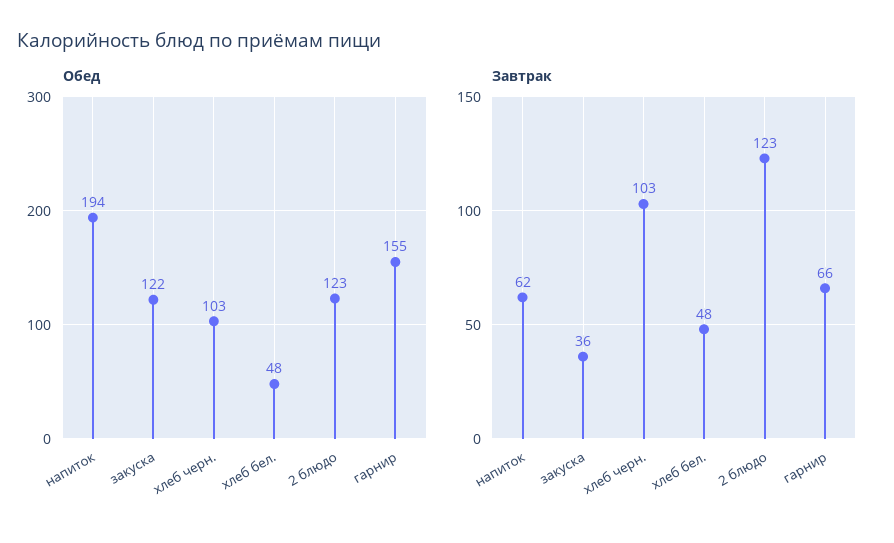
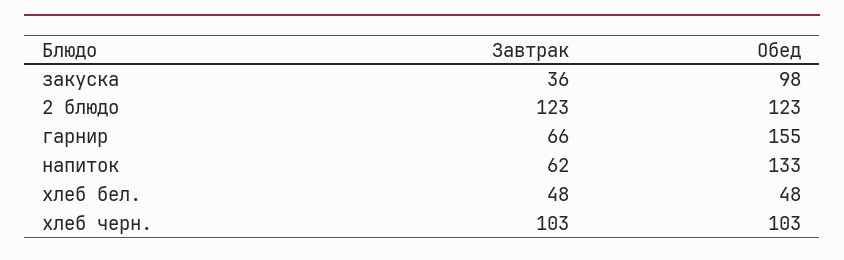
  {
    "Обед": {
-     "напиток": 194,
+     "напиток": 133,
-     "закуска": 122,
+     "закуска": 98,
      "хлеб черн.": 103,
      "хлеб бел.": 48,
      "2 блюдо": 123,
      "гарнир": 155
    },
    "Завтрак": {
      "напиток": 62,
      "закуска": 36,
      "хлеб черн.": 103,
      "хлеб бел.": 48,
      "2 блюдо": 123,
      "гарнир": 66
    }
  }

